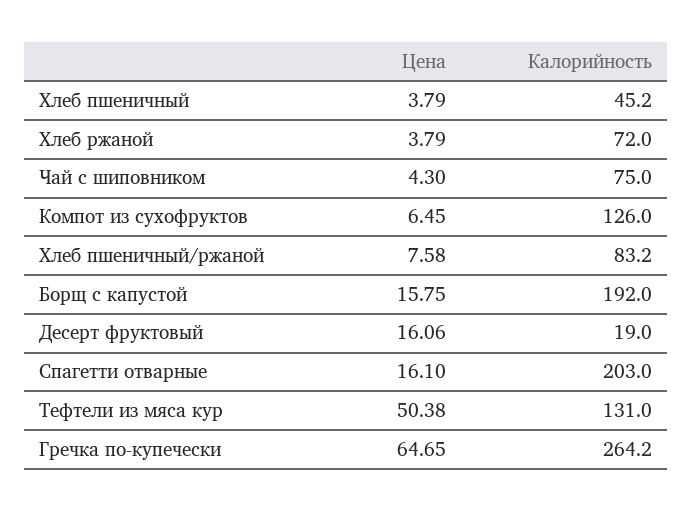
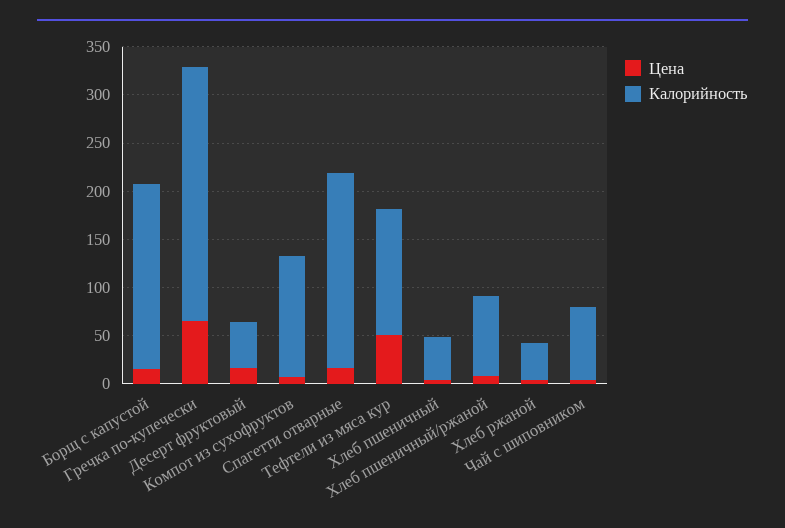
  {
    "Цена": {
      "Хлеб пшеничный": 3.79,
      "Хлеб ржаной": 3.79,
      "Чай с шиповником": 4.3,
      "Компот из сухофруктов": 6.45,
      "Хлеб пшеничный/ржаной": 7.58,
      "Борщ с капустой": 15.75,
      "Десерт фруктовый": 16.06,
      "Спагетти отварные": 16.1,
      "Тефтели из мяса кур": 50.38,
      "Гречка по-купечески": 64.65
    },
    "Калорийность": {
      "Хлеб пшеничный": 45.2,
-     "Хлеб ржаной": 72,
+     "Хлеб ржаной": 40,
      "Чай с шиповником": 75,
      "Компот из сухофруктов": 126,
      "Хлеб пшеничный/ржаной": 83.2,
      "Борщ с капустой": 192,
-     "Десерт фруктовый": 19,
+     "Десерт фруктовый": 50,
      "Спагетти отварные": 203,
      "Тефтели из мяса кур": 131,
      "Гречка по-купечески": 264.2
    }
  }

